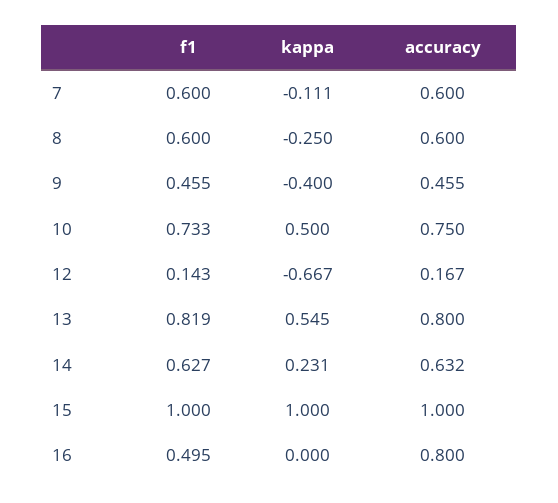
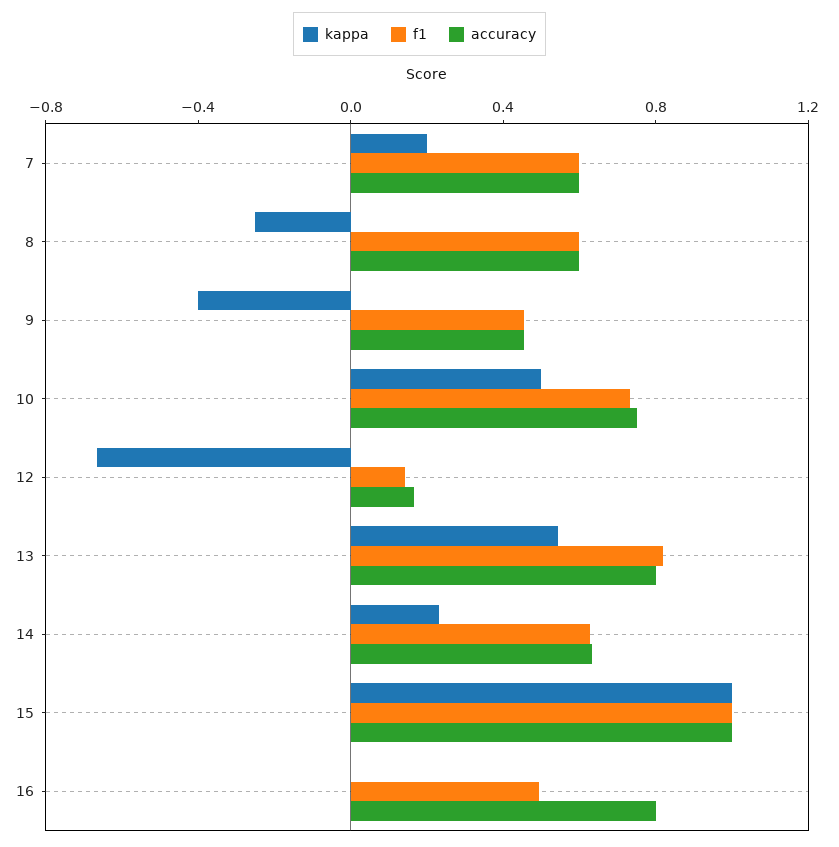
  {
    "f1": {
      "7": 0.6,
      "8": 0.6,
      "9": 0.455,
      "10": 0.733,
      "12": 0.143,
      "13": 0.819,
      "14": 0.627,
      "15": 1,
      "16": 0.495
    },
    "kappa": {
-     "7": -0.111,
+     "7": 0.2,
      "8": -0.25,
      "9": -0.4,
      "10": 0.5,
      "12": -0.667,
      "13": 0.545,
      "14": 0.231,
      "15": 1,
      "16": 0
    },
    "accuracy": {
      "7": 0.6,
      "8": 0.6,
      "9": 0.455,
      "10": 0.75,
      "12": 0.167,
      "13": 0.8,
      "14": 0.632,
      "15": 1,
      "16": 0.8
    }
  }

